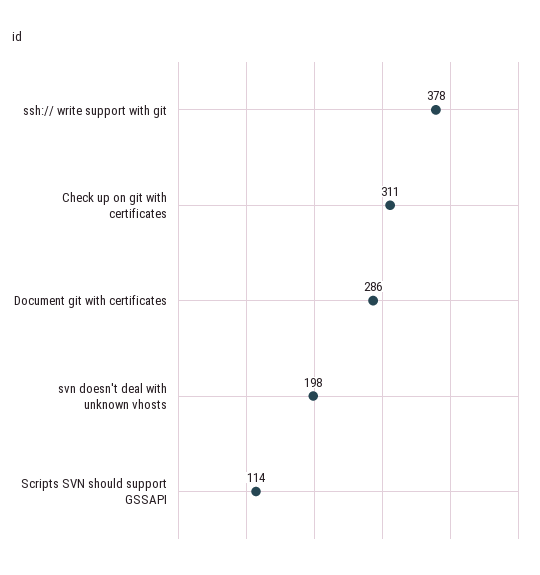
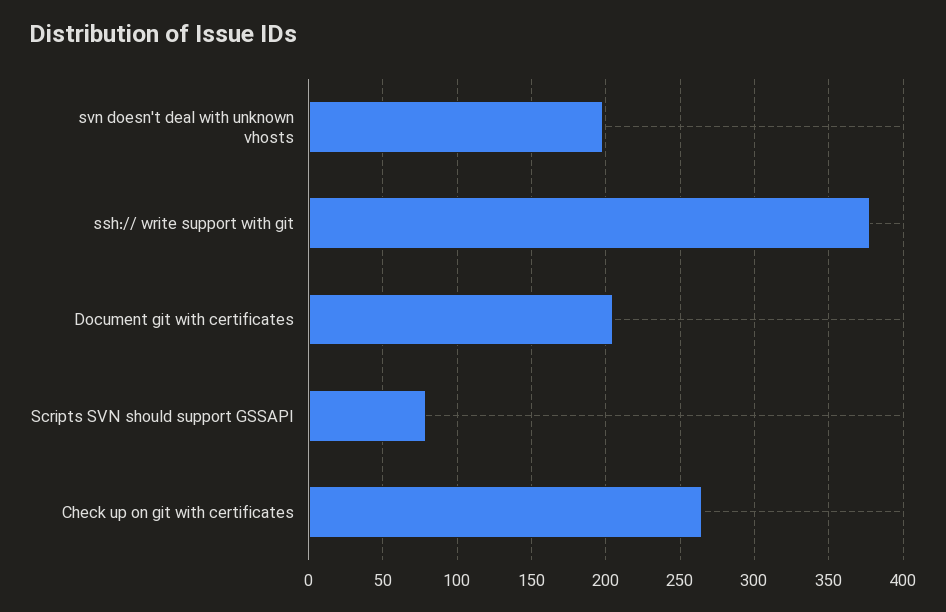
  {
    "ssh:// write support with git": 378,
-   "Check up on git with certificates": 311,
+   "Check up on git with certificates": 265,
-   "Document git with certificates": 286,
+   "Document git with certificates": 205,
    "svn doesn't deal with unknown vhosts": 198,
-   "Scripts SVN should support GSSAPI": 114
+   "Scripts SVN should support GSSAPI": 80
  }

